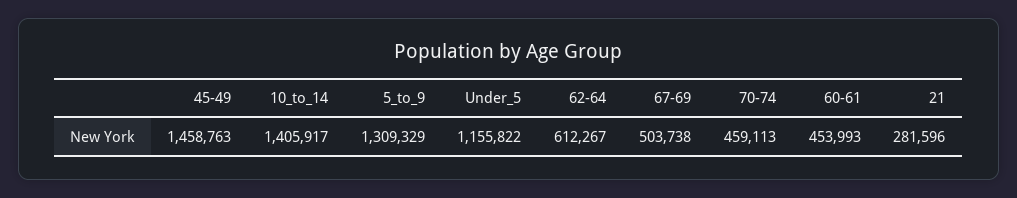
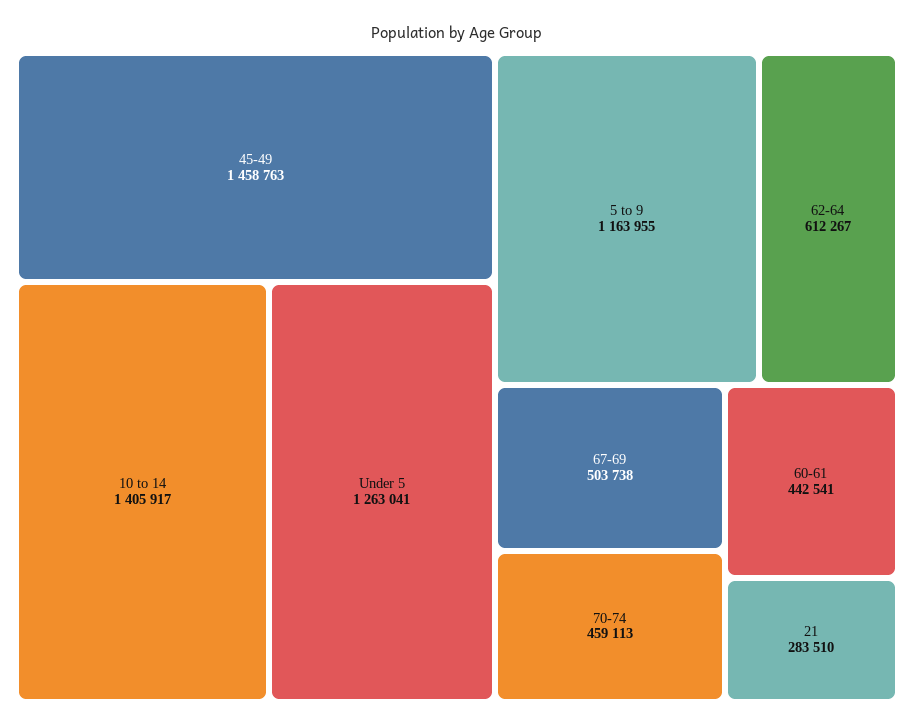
  {
    "45-49": 1458763,
    "10_to_14": 1405917,
-   "5_to_9": 1309329,
+   "5_to_9": 1163955,
-   "Under_5": 1155822,
+   "Under_5": 1263041,
    "62-64": 612267,
    "67-69": 503738,
    "70-74": 459113,
-   "60-61": 453993,
+   "60-61": 442541,
-   "21": 281596
+   "21": 283510
  }

